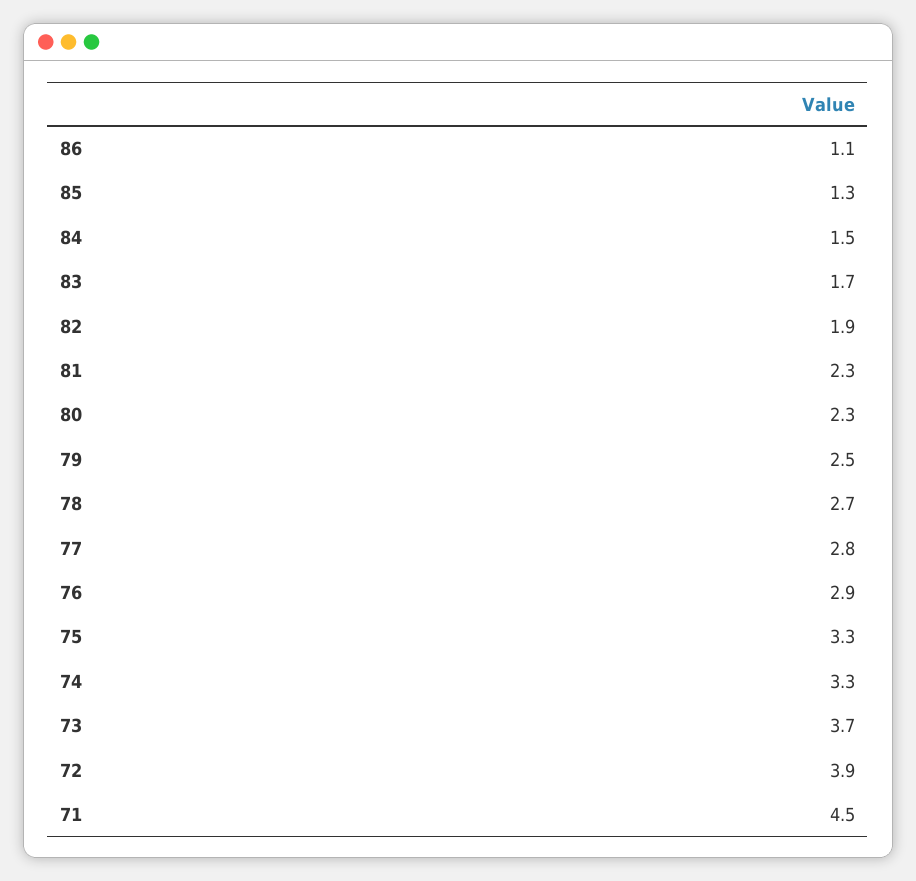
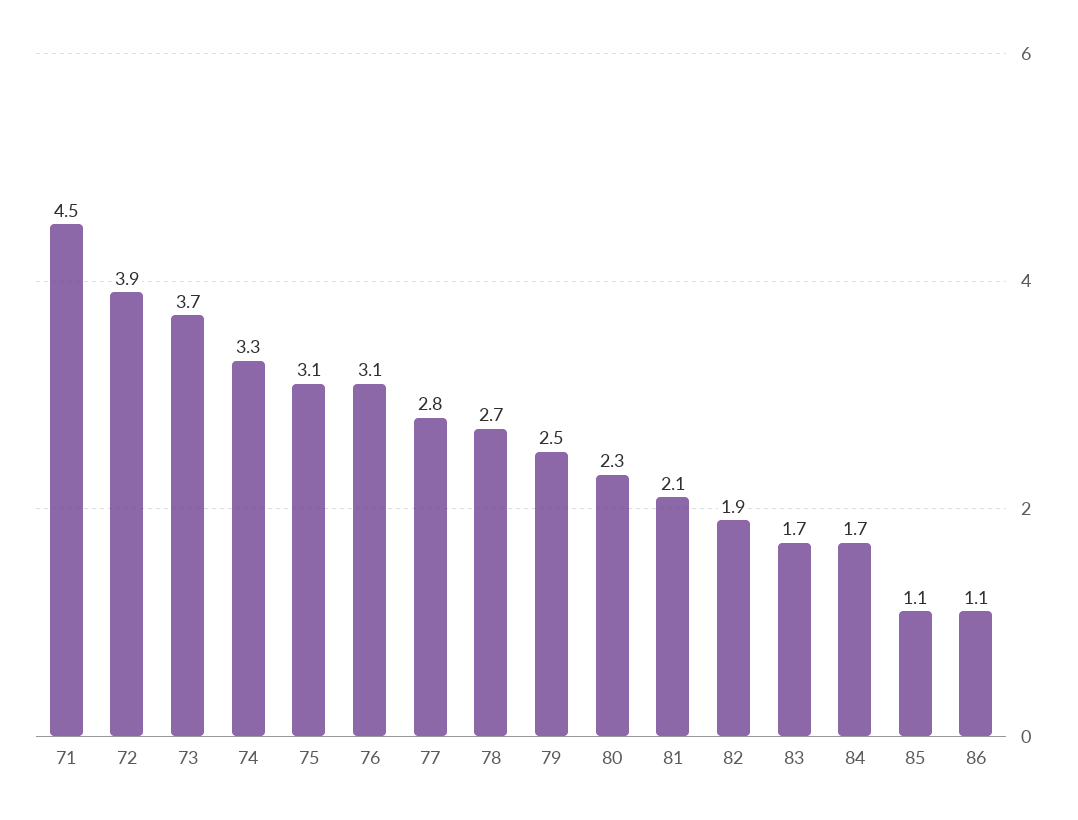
  {
    "86": 1.1,
-   "85": 1.3,
+   "85": 1.1,
-   "84": 1.5,
+   "84": 1.7,
    "83": 1.7,
    "82": 1.9,
-   "81": 2.3,
+   "81": 2.1,
    "80": 2.3,
    "79": 2.5,
    "78": 2.7,
    "77": 2.8,
-   "76": 2.9,
+   "76": 3.1,
-   "75": 3.3,
+   "75": 3.1,
    "74": 3.3,
    "73": 3.7,
    "72": 3.9,
    "71": 4.5
  }

